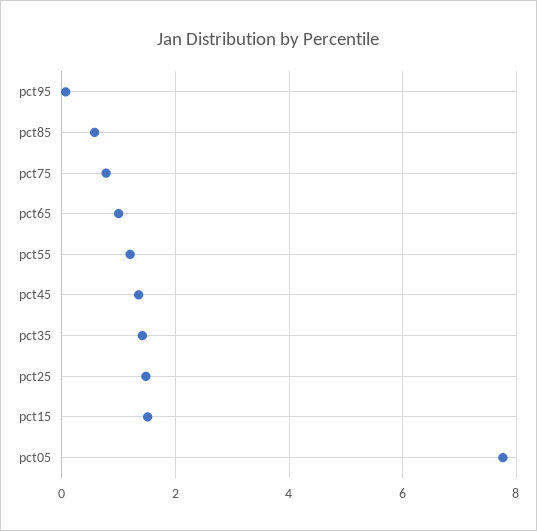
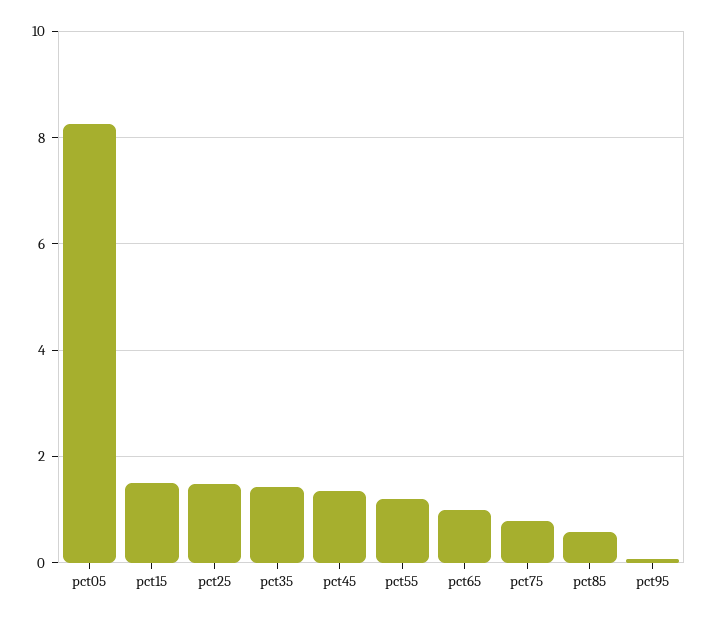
  {
    "pct95": 0,
    "pct85": 0.6,
    "pct75": 0.8,
    "pct65": 1,
    "pct55": 1.2,
    "pct45": 1.4,
    "pct35": 1.4,
    "pct25": 1.4,
    "pct15": 1.6,
-   "pct05": 7.8
+   "pct05": 8.2
  }

